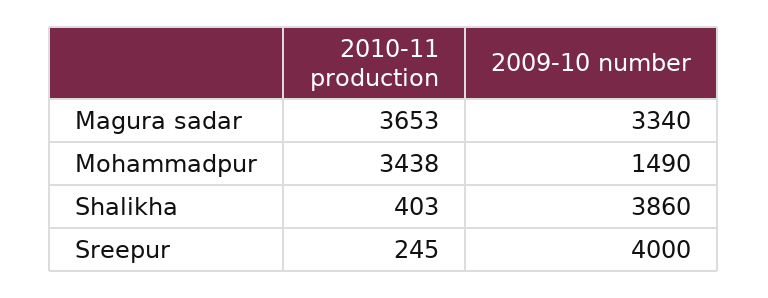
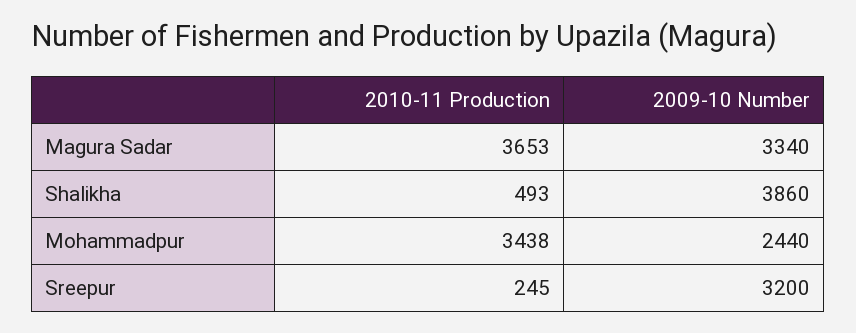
  {
    "2010-11 production": {
      "Magura sadar": 3653,
      "Mohammadpur": 3438,
-     "Shalikha": 403,
+     "Shalikha": 493,
      "Sreepur": 245
    },
    "2009-10 number": {
      "Magura sadar": 3340,
-     "Mohammadpur": 1490,
+     "Mohammadpur": 2440,
      "Shalikha": 3860,
-     "Sreepur": 4000
+     "Sreepur": 3200
    }
  }

